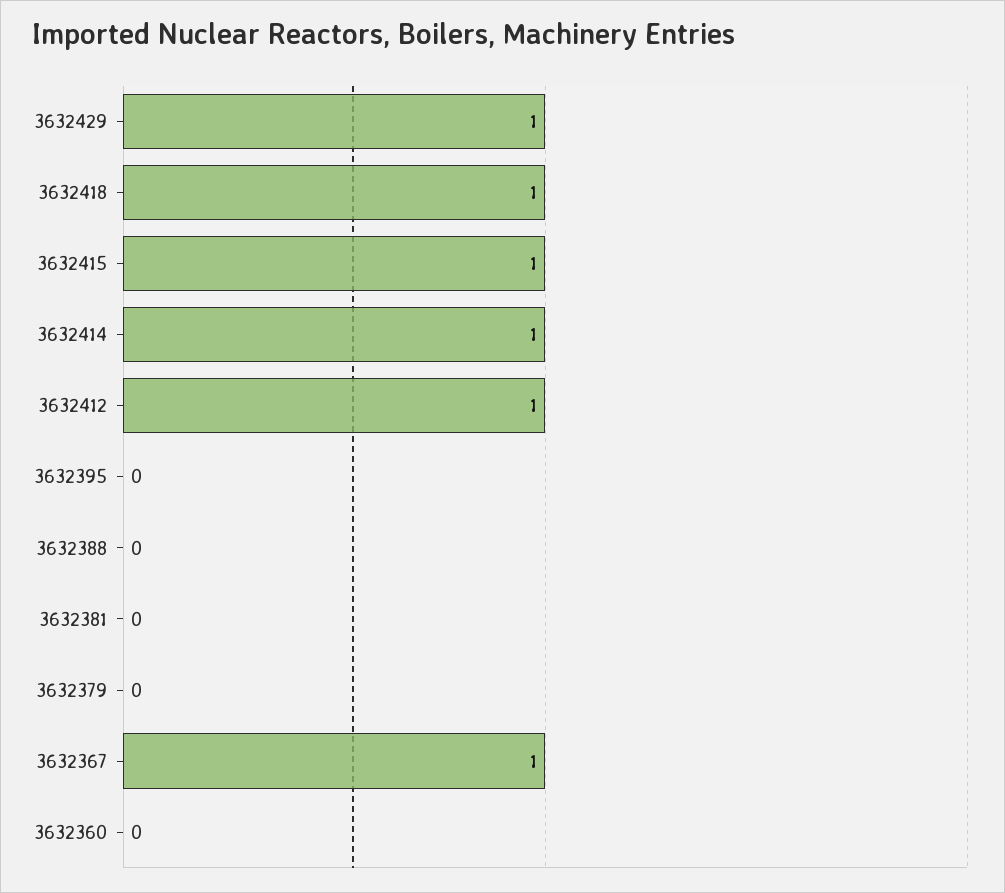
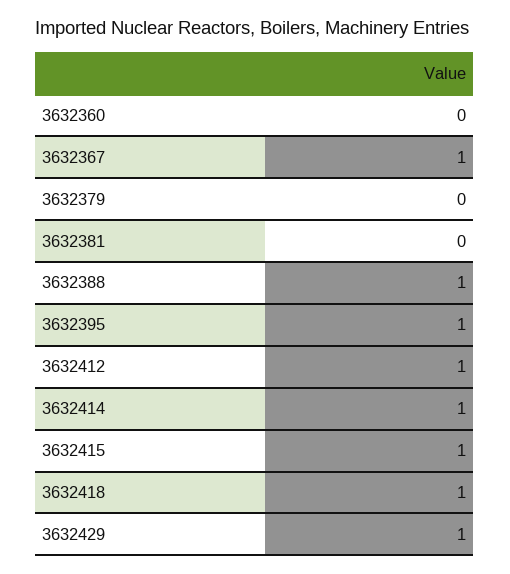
  {
    "3632429": 1,
    "3632418": 1,
    "3632415": 1,
    "3632414": 1,
    "3632412": 1,
-   "3632395": 0,
+   "3632395": 1,
-   "3632388": 0,
+   "3632388": 1,
    "3632381": 0,
    "3632379": 0,
    "3632367": 1,
    "3632360": 0
  }

